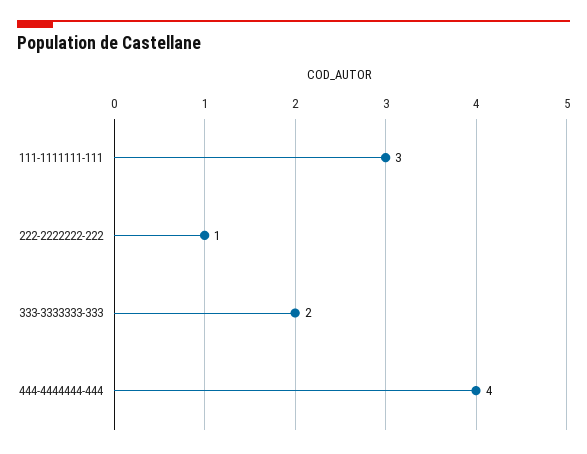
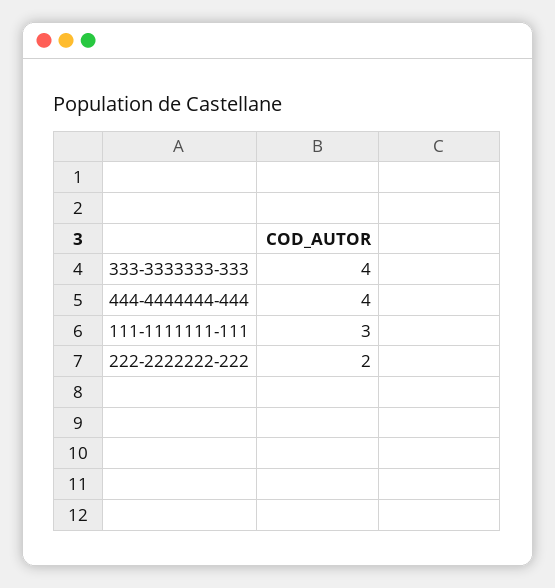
  {
    "111-1111111-111": 3,
-   "222-2222222-222": 1,
+   "222-2222222-222": 2,
-   "333-3333333-333": 2,
+   "333-3333333-333": 4,
    "444-4444444-444": 4
  }

